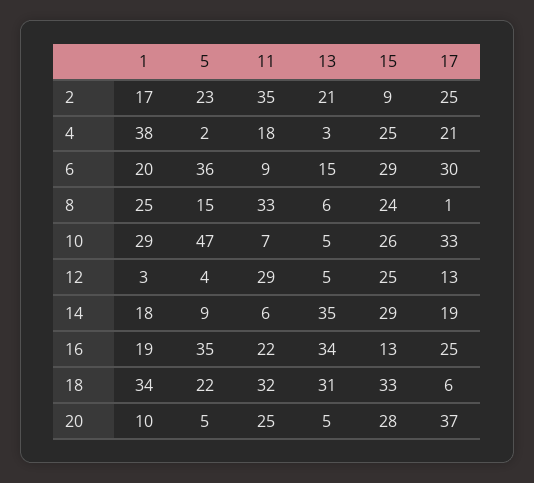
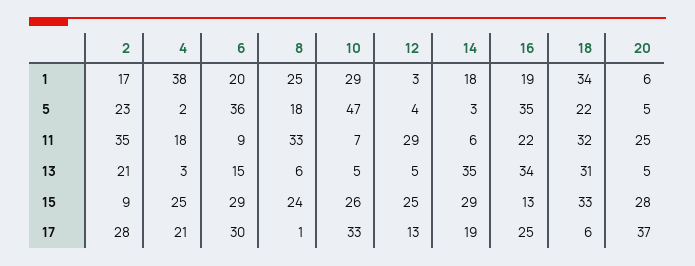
  {
    "1": {
      "2": 17,
      "4": 38,
      "6": 20,
      "8": 25,
      "10": 29,
      "12": 3,
      "14": 18,
      "16": 19,
      "18": 34,
-     "20": 10
+     "20": 6
    },
    "5": {
      "2": 23,
      "4": 2,
      "6": 36,
-     "8": 15,
+     "8": 18,
      "10": 47,
      "12": 4,
-     "14": 9,
+     "14": 3,
      "16": 35,
      "18": 22,
      "20": 5
    },
    "11": {
      "2": 35,
      "4": 18,
      "6": 9,
      "8": 33,
      "10": 7,
      "12": 29,
      "14": 6,
      "16": 22,
      "18": 32,
      "20": 25
    },
    "13": {
      "2": 21,
      "4": 3,
      "6": 15,
      "8": 6,
      "10": 5,
      "12": 5,
      "14": 35,
      "16": 34,
      "18": 31,
      "20": 5
    },
    "15": {
      "2": 9,
      "4": 25,
      "6": 29,
      "8": 24,
      "10": 26,
      "12": 25,
      "14": 29,
      "16": 13,
      "18": 33,
      "20": 28
    },
    "17": {
-     "2": 25,
+     "2": 28,
      "4": 21,
      "6": 30,
      "8": 1,
      "10": 33,
      "12": 13,
      "14": 19,
      "16": 25,
      "18": 6,
      "20": 37
    }
  }

